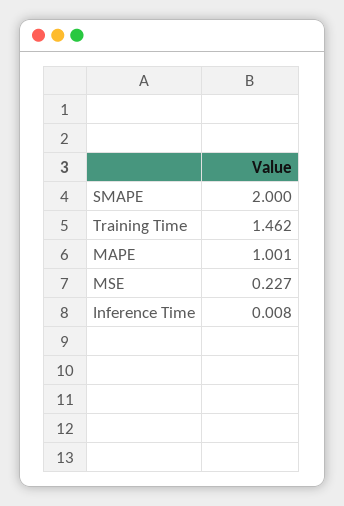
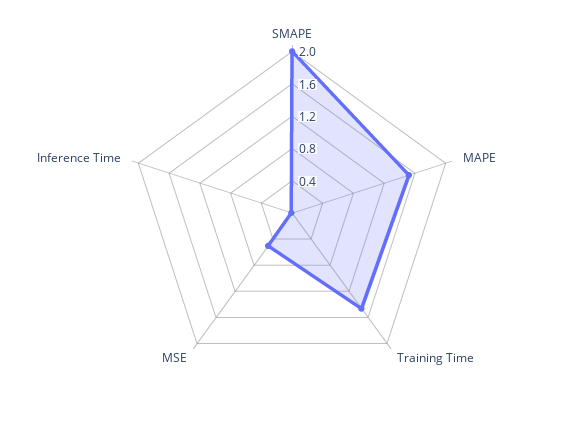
  {
    "SMAPE": 2,
    "Training Time": 1.462,
-   "MAPE": 1.001,
+   "MAPE": 1.5,
-   "MSE": 0.227,
+   "MSE": 0.5,
    "Inference Time": 0.008
  }

